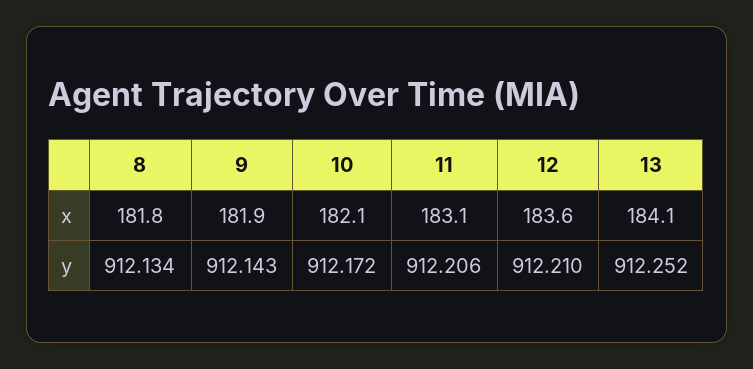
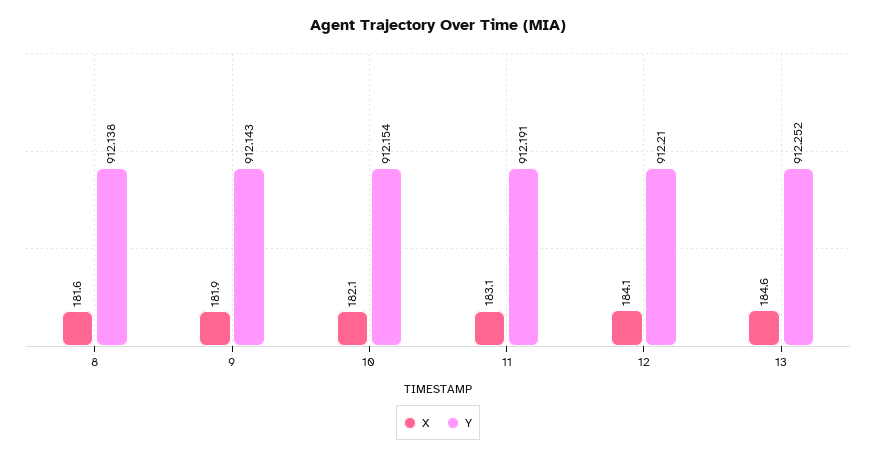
  {
    "x": {
-     "8": 181.8,
+     "8": 181.6,
      "9": 181.9,
      "10": 182.1,
      "11": 183.1,
-     "12": 183.6,
+     "12": 184.1,
-     "13": 184.1
+     "13": 184.6
    },
    "y": {
-     "8": 912.134,
+     "8": 912.138,
      "9": 912.143,
-     "10": 912.172,
+     "10": 912.154,
-     "11": 912.206,
+     "11": 912.191,
      "12": 912.21,
      "13": 912.252
    }
  }

